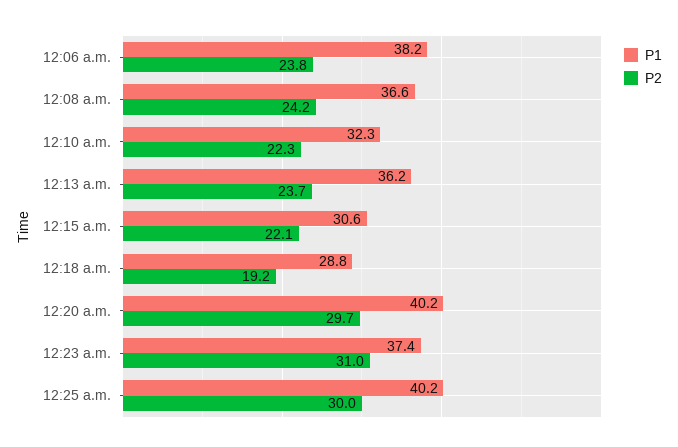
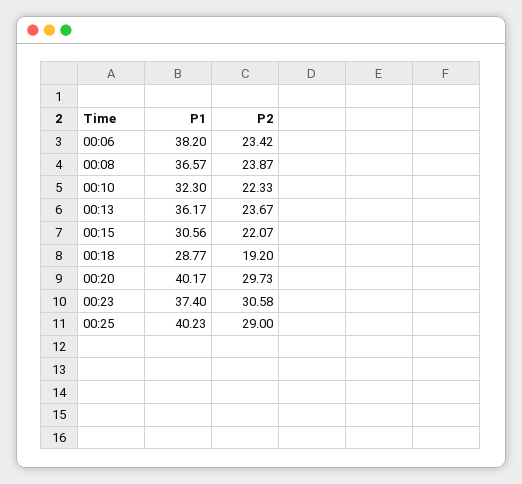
  {
    "P1": {
      "12:06 a.m.": 38.2,
      "12:08 a.m.": 36.57,
      "12:10 a.m.": 32.3,
      "12:13 a.m.": 36.17,
      "12:15 a.m.": 30.56,
      "12:18 a.m.": 28.77,
      "12:20 a.m.": 40.17,
      "12:23 a.m.": 37.4,
      "12:25 a.m.": 40.23
    },
    "P2": {
-     "12:06 a.m.": 23.8,
+     "12:06 a.m.": 23.42,
-     "12:08 a.m.": 24.2,
+     "12:08 a.m.": 23.87,
      "12:10 a.m.": 22.33,
      "12:13 a.m.": 23.67,
      "12:15 a.m.": 22.07,
      "12:18 a.m.": 19.2,
      "12:20 a.m.": 29.73,
-     "12:23 a.m.": 31,
+     "12:23 a.m.": 30.58,
-     "12:25 a.m.": 30
+     "12:25 a.m.": 29
    }
  }

